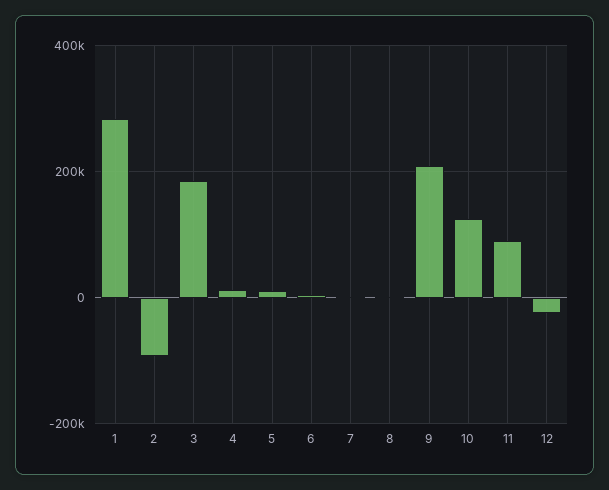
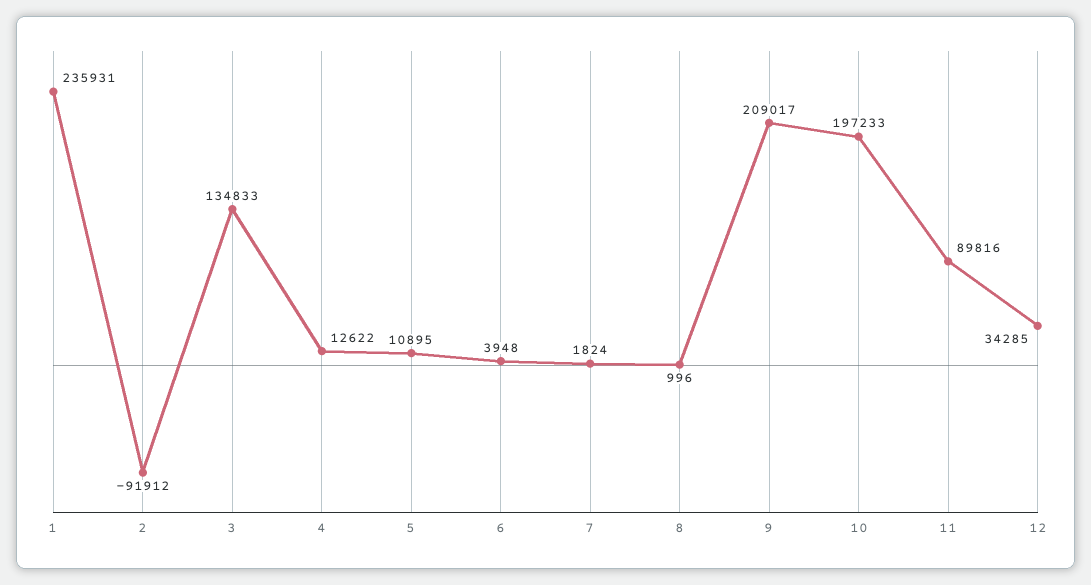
  {
-   "1": 280000,
+   "1": 235931,
    "2": -91912,
-   "3": 180000,
+   "3": 134833,
    "4": 12622,
    "5": 10895,
    "6": 3948,
    "7": 1824,
    "8": 996,
    "9": 209017,
-   "10": 120000,
+   "10": 197233,
    "11": 89816,
-   "12": -20000
+   "12": 34285
  }

